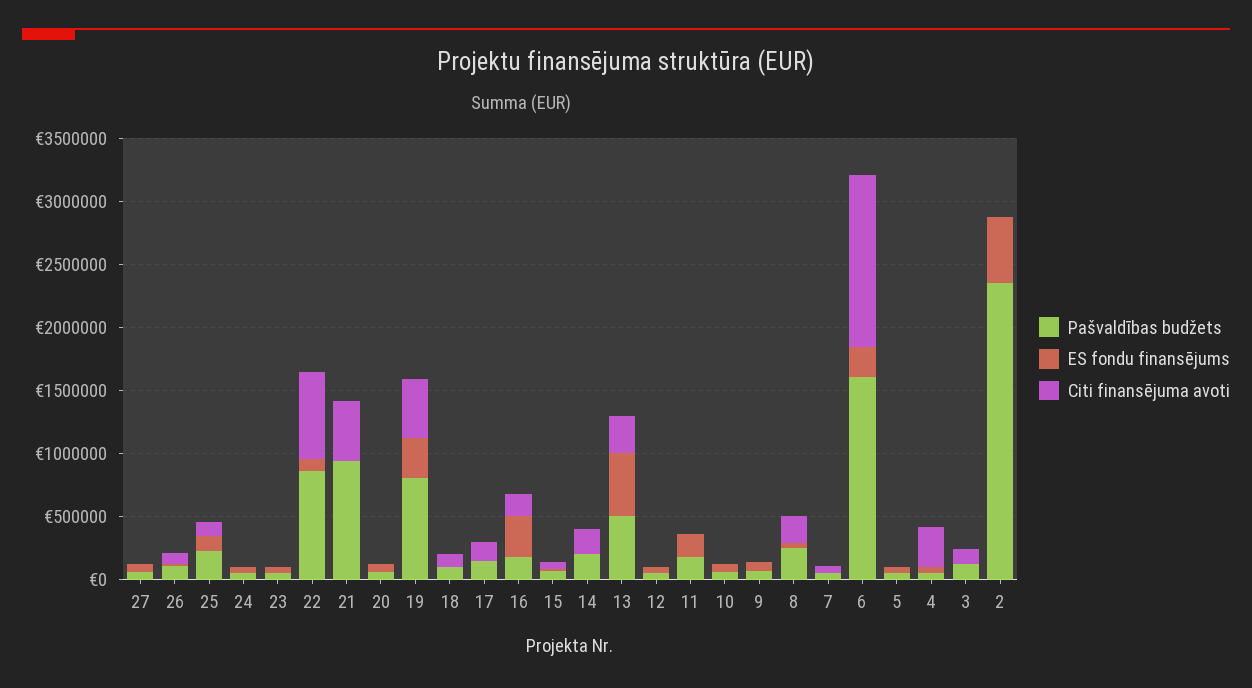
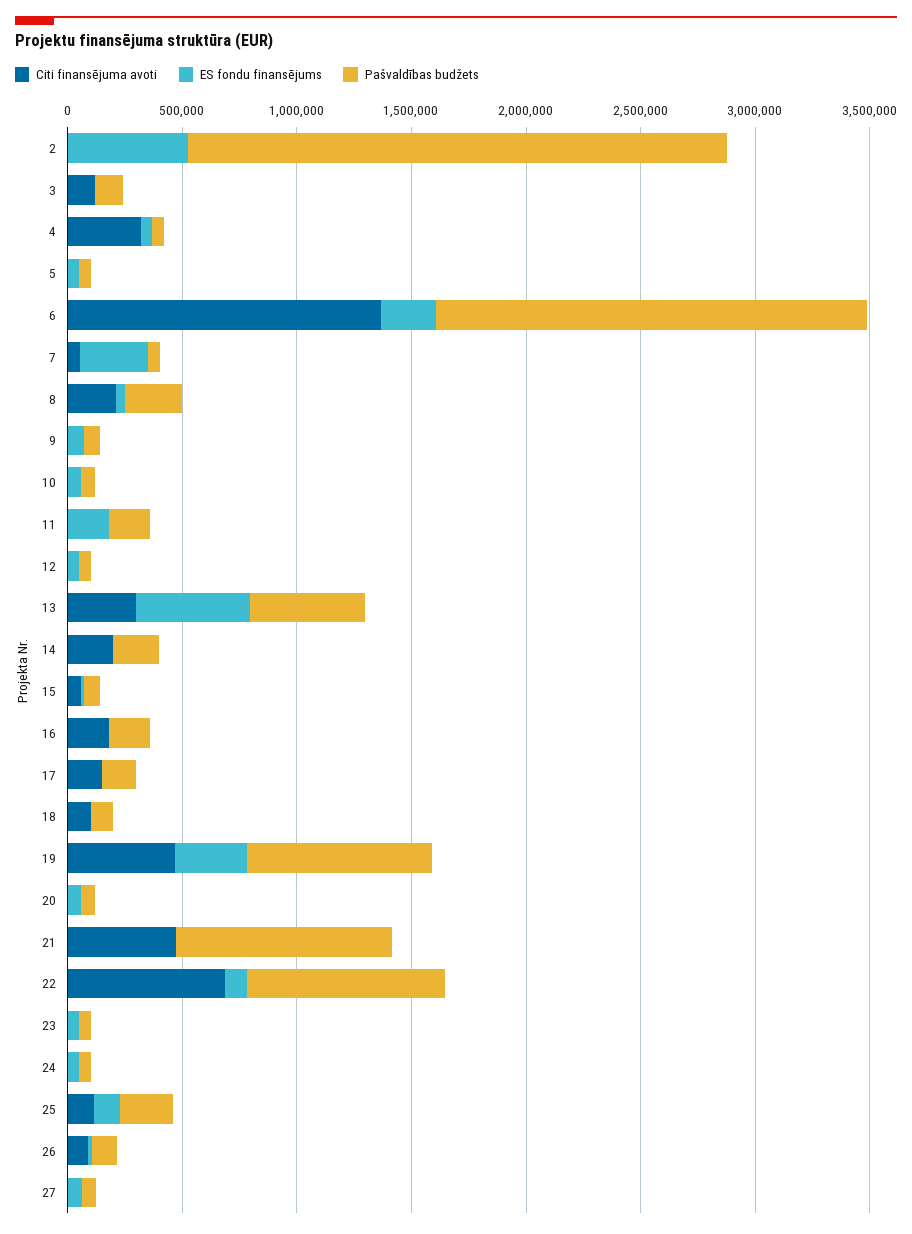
  {
    "Pašvaldības budžets": {
      "27": 100000,
      "26": 100000,
      "25": 200000,
      "24": 100000,
      "23": 100000,
      "22": 900000,
      "21": 900000,
      "20": 100000,
      "19": 800000,
      "18": 100000,
      "17": 200000,
      "16": 200000,
      "15": 100000,
      "14": 200000,
      "13": 500000,
      "12": 100000,
      "11": 200000,
      "10": 100000,
      "9": 100000,
      "8": 300000,
      "7": 100000,
-     "6": 1600000,
+     "6": 1900000,
      "5": 100000,
      "4": 100000,
      "3": 100000,
      "2": 2300000
    },
    "ES fondu finansējums": {
      "27": 100000,
      "26": 0,
      "25": 100000,
      "24": 100000,
      "23": 100000,
      "22": 100000,
      "21": 0,
      "20": 100000,
      "19": 300000,
      "18": 0,
      "17": 0,
-     "16": 300000,
+     "16": 0,
      "15": 0,
      "14": 0,
      "13": 500000,
      "12": 100000,
      "11": 200000,
      "10": 100000,
      "9": 100000,
      "8": 0,
-     "7": 0,
+     "7": 300000,
      "6": 200000,
      "5": 100000,
      "4": 100000,
      "3": 0,
      "2": 500000
    },
    "Citi finansējuma avoti": {
      "27": 0,
      "26": 100000,
      "25": 100000,
      "24": 0,
      "23": 0,
      "22": 700000,
      "21": 500000,
      "20": 0,
      "19": 500000,
      "18": 100000,
      "17": 200000,
      "16": 200000,
      "15": 100000,
      "14": 200000,
      "13": 300000,
      "12": 0,
      "11": 0,
      "10": 0,
      "9": 0,
      "8": 200000,
      "7": 100000,
      "6": 1400000,
      "5": 0,
      "4": 300000,
      "3": 100000,
      "2": 0
    }
  }

